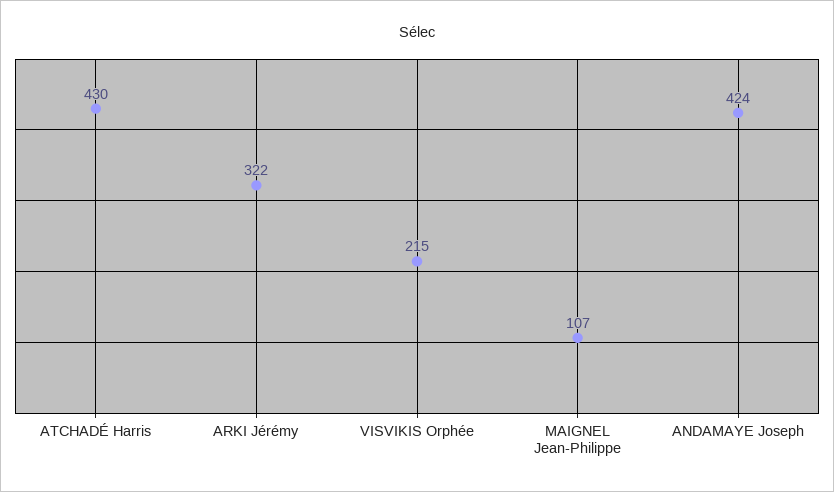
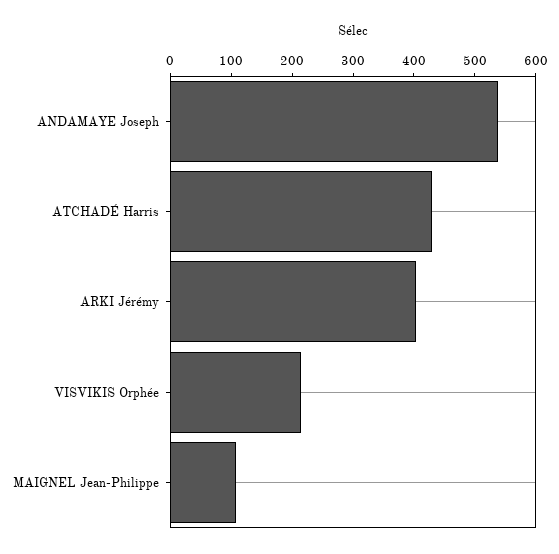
  {
    "ATCHADÉ Harris": 430,
-   "ARKI Jérémy": 322,
+   "ARKI Jérémy": 400,
    "VISVIKIS Orphée": 215,
    "MAIGNEL Jean-Philippe": 107,
-   "ANDAMAYE Joseph": 424
+   "ANDAMAYE Joseph": 540
  }

